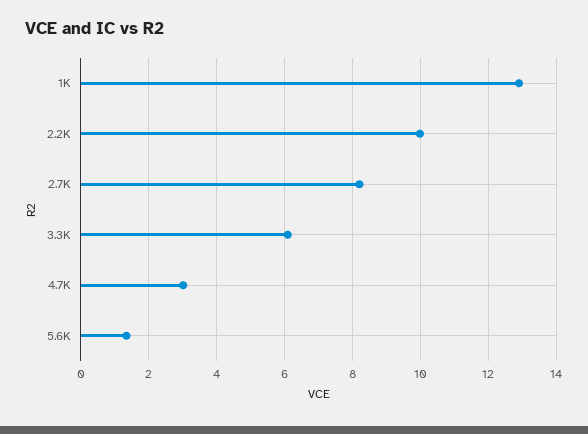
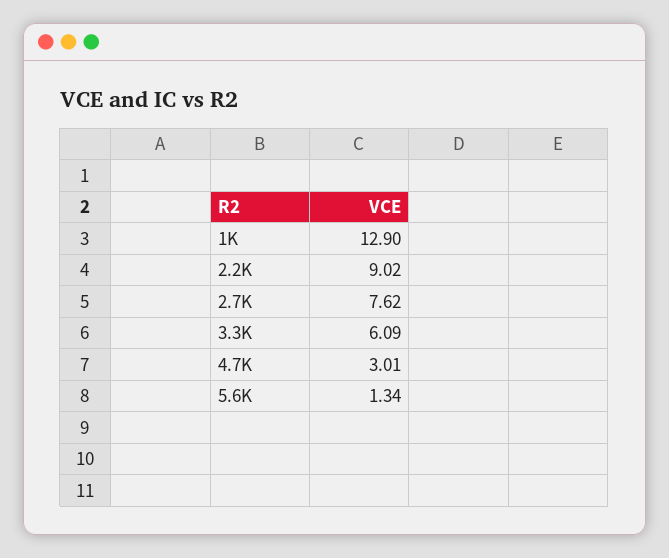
  {
    "1K": 12.9,
-   "2.2K": 10,
+   "2.2K": 9.02,
-   "2.7K": 8.2,
+   "2.7K": 7.62,
    "3.3K": 6.09,
    "4.7K": 3.01,
    "5.6K": 1.34
  }

